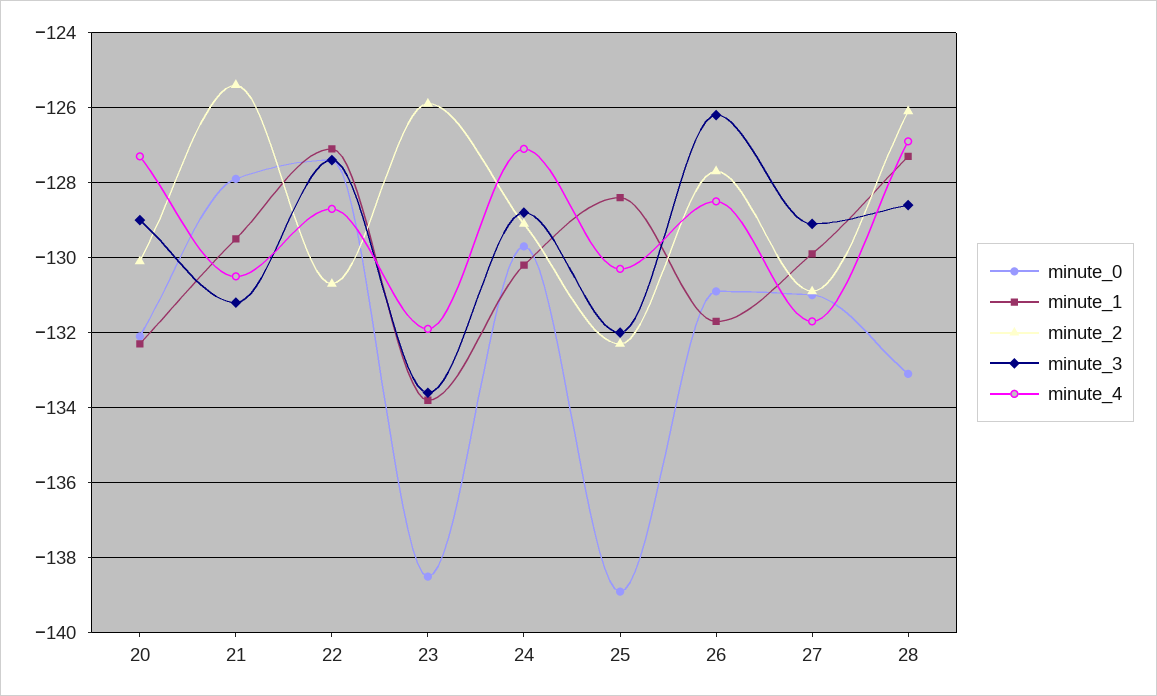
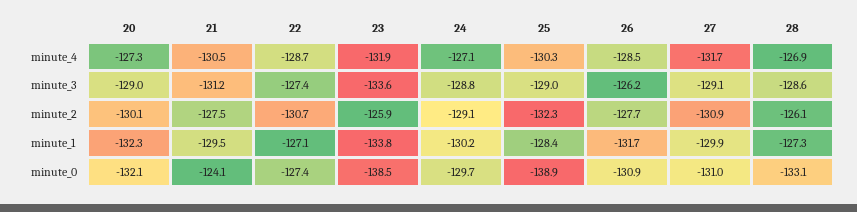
  {
    "minute_0": {
      "20": -132.1,
-     "21": -128,
+     "21": -124.1,
      "22": -127.4,
      "23": -138.5,
      "24": -129.7,
      "25": -138.9,
      "26": -130.9,
      "27": -131,
      "28": -133.1
    },
    "minute_1": {
      "20": -132.3,
      "21": -129.5,
      "22": -127.1,
      "23": -133.8,
      "24": -130.2,
      "25": -128.4,
      "26": -131.7,
      "27": -129.9,
      "28": -127.3
    },
    "minute_2": {
      "20": -130.1,
-     "21": -125.5,
+     "21": -127.5,
      "22": -130.7,
      "23": -125.9,
      "24": -129.1,
      "25": -132.3,
      "26": -127.7,
      "27": -130.9,
      "28": -126.1
    },
    "minute_3": {
      "20": -129,
      "21": -131.2,
      "22": -127.4,
      "23": -133.6,
      "24": -128.8,
-     "25": -132,
+     "25": -129,
      "26": -126.2,
      "27": -129.1,
      "28": -128.6
    },
    "minute_4": {
      "20": -127.3,
      "21": -130.5,
      "22": -128.7,
      "23": -131.9,
      "24": -127.1,
      "25": -130.3,
      "26": -128.5,
      "27": -131.7,
      "28": -126.9
    }
  }

